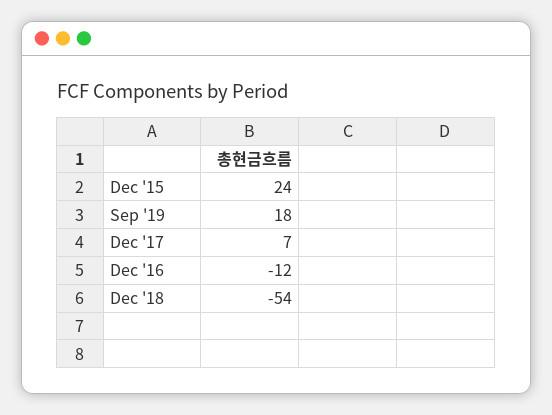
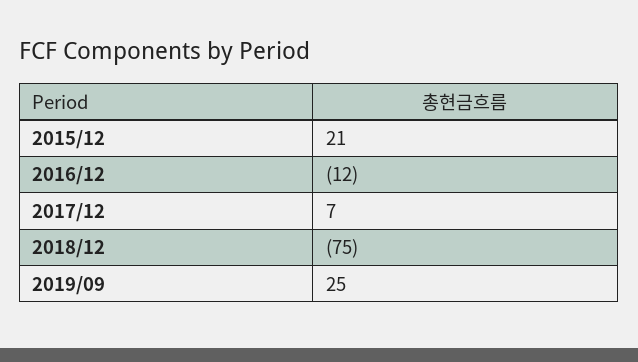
  {
-   "Dec '15": 24,
+   "Dec '15": 21,
-   "Sep '19": 18,
+   "Sep '19": 25,
    "Dec '17": 7,
    "Dec '16": -12,
-   "Dec '18": -54
+   "Dec '18": -75
  }

